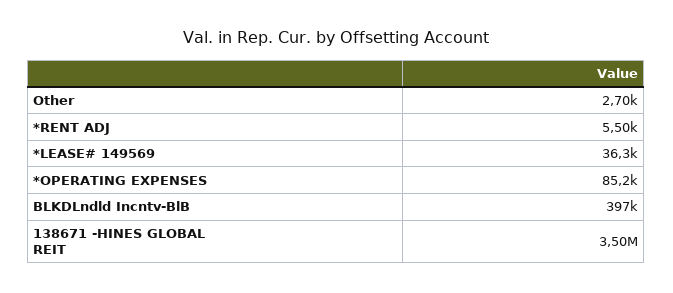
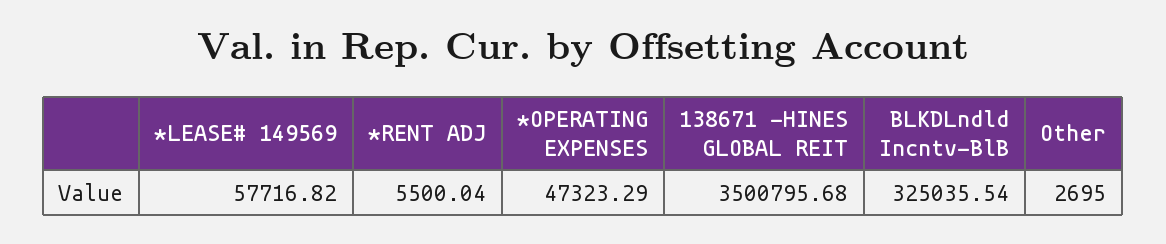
  {
    "Other": 2695,
    "*RENT ADJ": 5500.04,
-   "*LEASE# 149569": 36300,
+   "*LEASE# 149569": 57716.82,
-   "*OPERATING EXPENSES": 85200,
+   "*OPERATING EXPENSES": 47323.29,
-   "BLKDLndld Incntv-BlB": 397000,
+   "BLKDLndld Incntv-BlB": 325035.54,
    "138671 -HINES GLOBAL REIT": 3500795.68
  }

